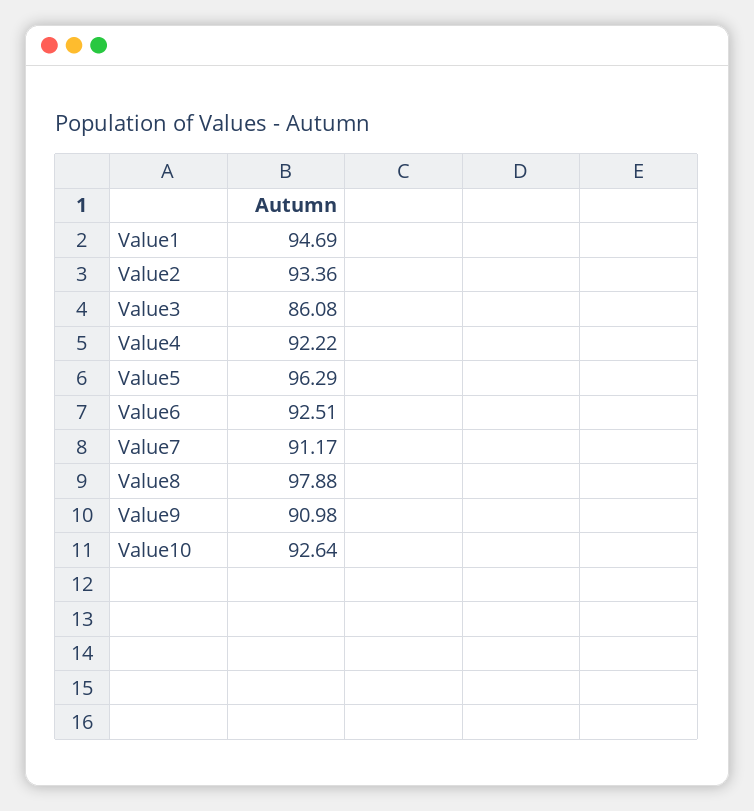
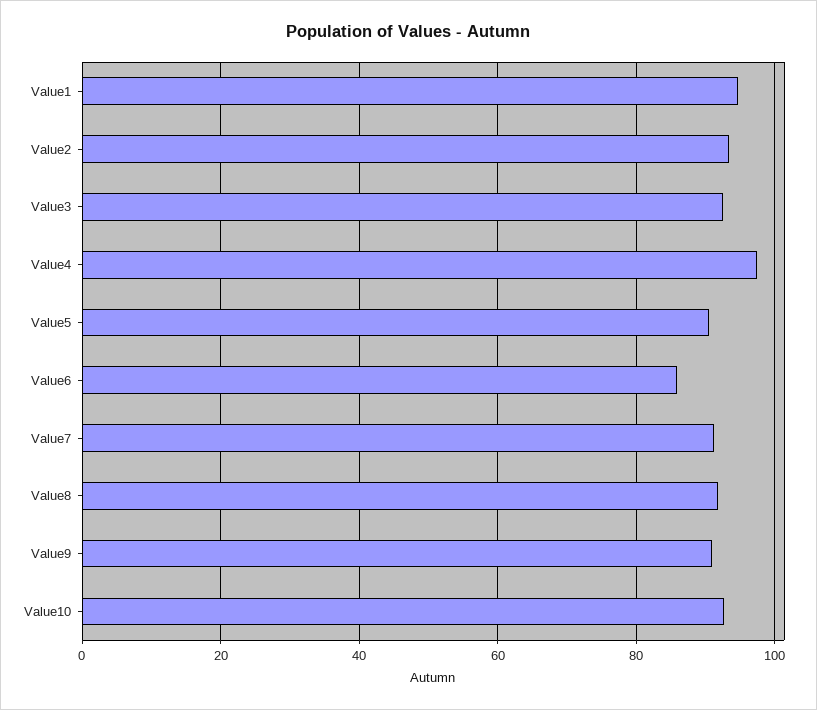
  {
    "Value1": 94.69,
    "Value2": 93.36,
-   "Value3": 86.08,
+   "Value3": 92,
-   "Value4": 92.22,
+   "Value4": 98,
-   "Value5": 96.29,
+   "Value5": 90,
-   "Value6": 92.51,
+   "Value6": 86,
    "Value7": 91.17,
-   "Value8": 97.88,
+   "Value8": 92,
    "Value9": 90.98,
    "Value10": 92.64
  }

